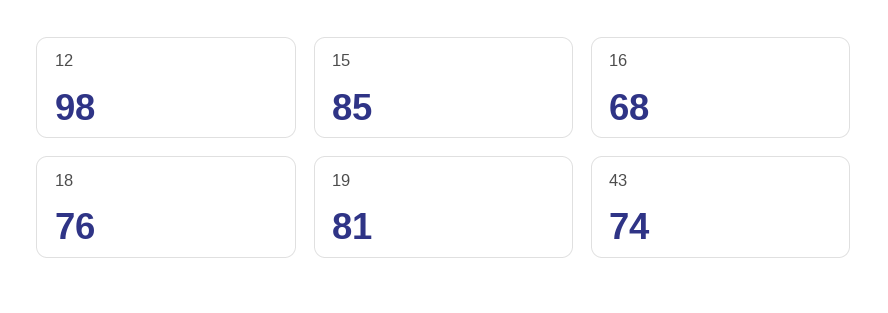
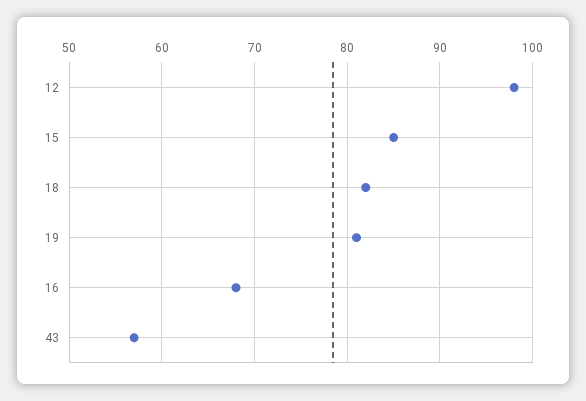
  {
    "12": 98,
    "15": 85,
    "16": 68,
-   "18": 76,
+   "18": 82,
    "19": 81,
-   "43": 74
+   "43": 57
  }

